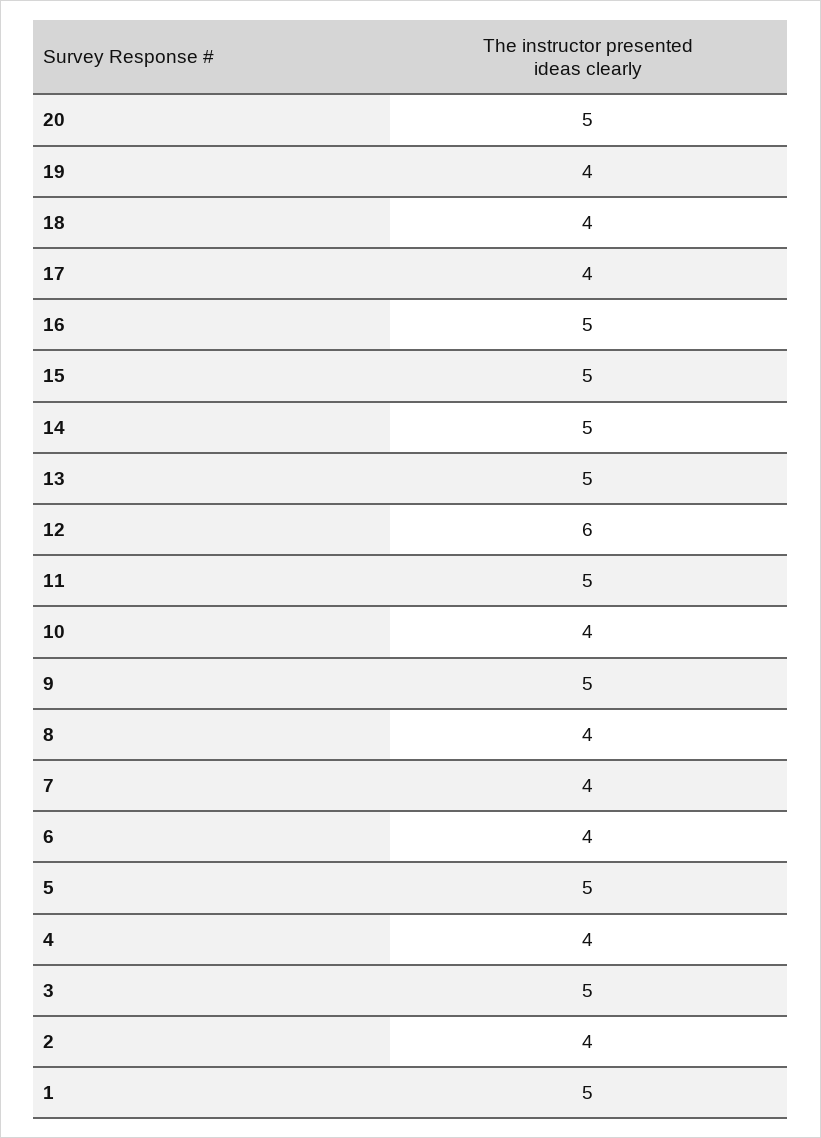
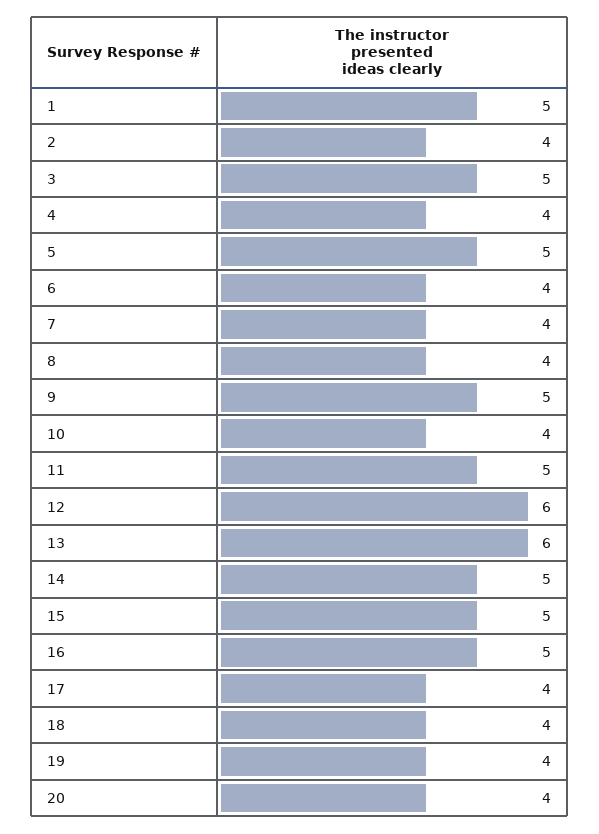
  {
-   "20": 5,
+   "20": 4,
    "19": 4,
    "18": 4,
    "17": 4,
    "16": 5,
    "15": 5,
    "14": 5,
-   "13": 5,
+   "13": 6,
    "12": 6,
    "11": 5,
    "10": 4,
    "9": 5,
    "8": 4,
    "7": 4,
    "6": 4,
    "5": 5,
    "4": 4,
    "3": 5,
    "2": 4,
    "1": 5
  }

